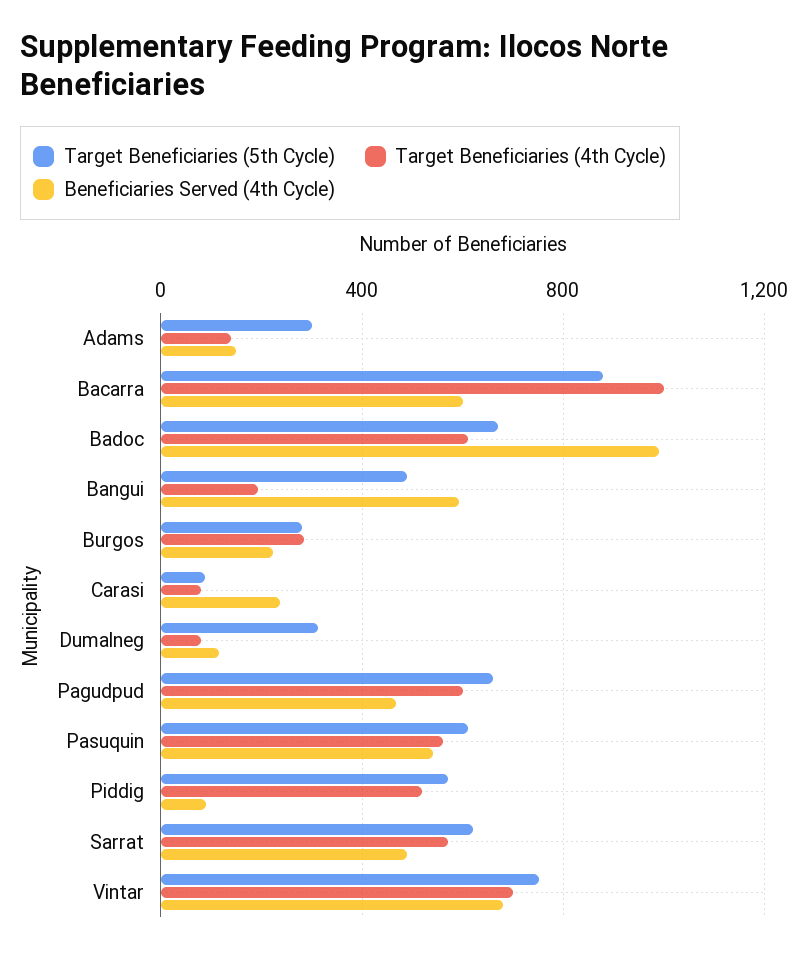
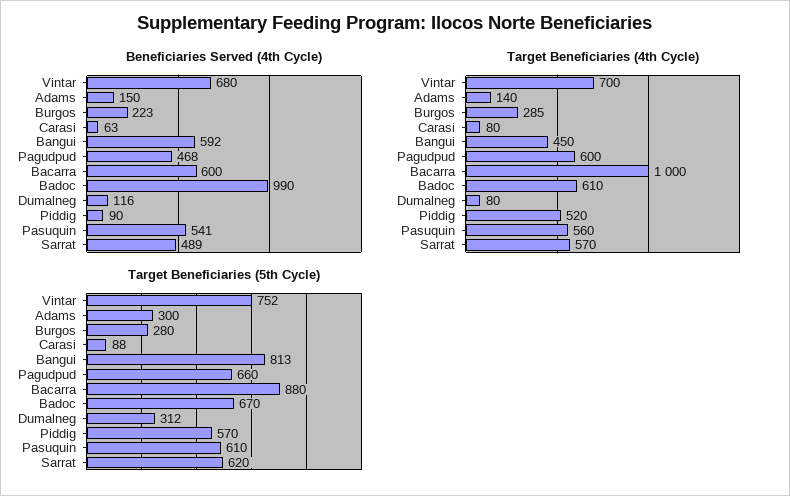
  {
    "Target Beneficiaries (5th Cycle)": {
      "Adams": 300,
      "Bacarra": 880,
      "Badoc": 670,
-     "Bangui": 500,
+     "Bangui": 813,
      "Burgos": 280,
      "Carasi": 88,
      "Dumalneg": 312,
      "Pagudpud": 660,
      "Pasuquin": 610,
      "Piddig": 570,
      "Sarrat": 620,
      "Vintar": 752
    },
    "Target Beneficiaries (4th Cycle)": {
      "Adams": 140,
      "Bacarra": 1000,
      "Badoc": 610,
-     "Bangui": 200,
+     "Bangui": 450,
      "Burgos": 285,
      "Carasi": 80,
      "Dumalneg": 80,
      "Pagudpud": 600,
      "Pasuquin": 560,
      "Piddig": 520,
      "Sarrat": 570,
      "Vintar": 700
    },
    "Beneficiaries Served (4th Cycle)": {
      "Adams": 150,
      "Bacarra": 600,
      "Badoc": 990,
      "Bangui": 592,
      "Burgos": 223,
-     "Carasi": 250,
+     "Carasi": 63,
      "Dumalneg": 116,
      "Pagudpud": 468,
      "Pasuquin": 541,
      "Piddig": 90,
      "Sarrat": 489,
      "Vintar": 680
    }
  }

